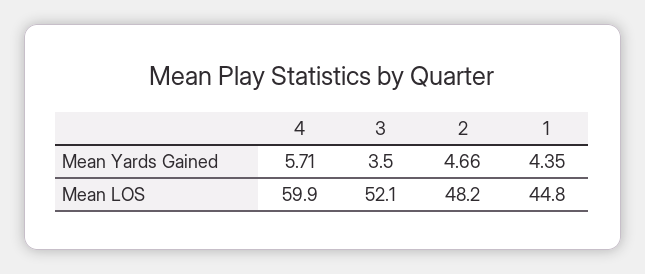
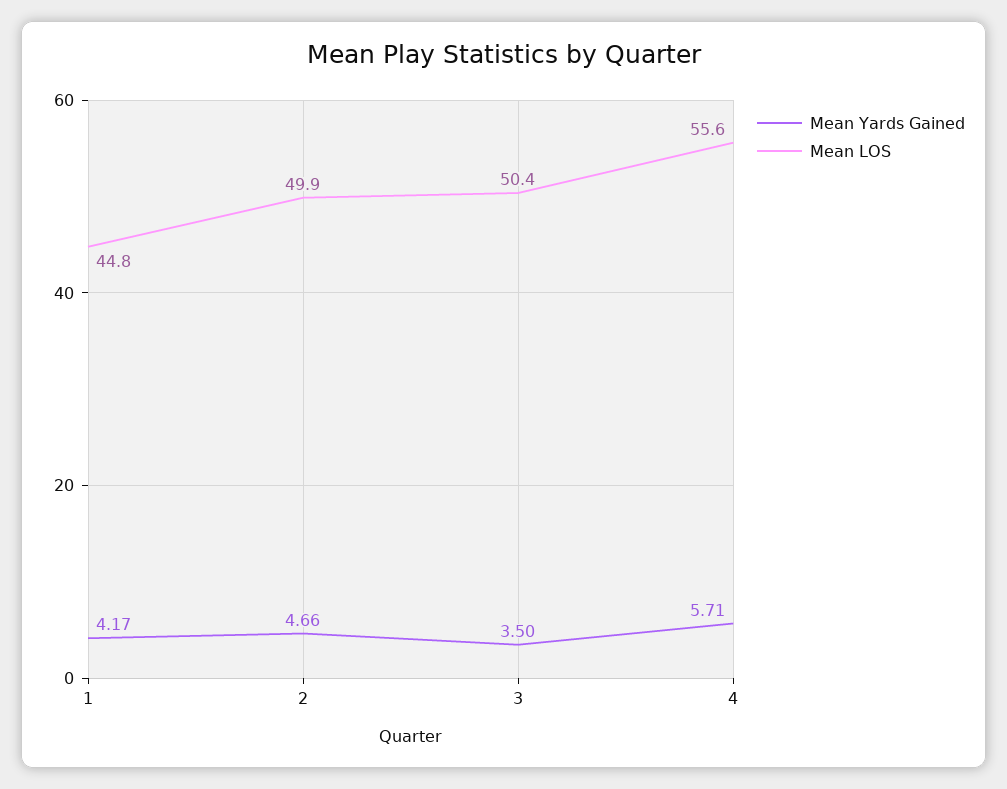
  {
    "Mean Yards Gained": {
      "4": 5.71,
      "3": 3.5,
      "2": 4.66,
-     "1": 4.35
+     "1": 4.17
    },
    "Mean LOS": {
-     "4": 59.9,
+     "4": 55.6,
-     "3": 52.1,
+     "3": 50.4,
-     "2": 48.2,
+     "2": 49.9,
      "1": 44.8
    }
  }

